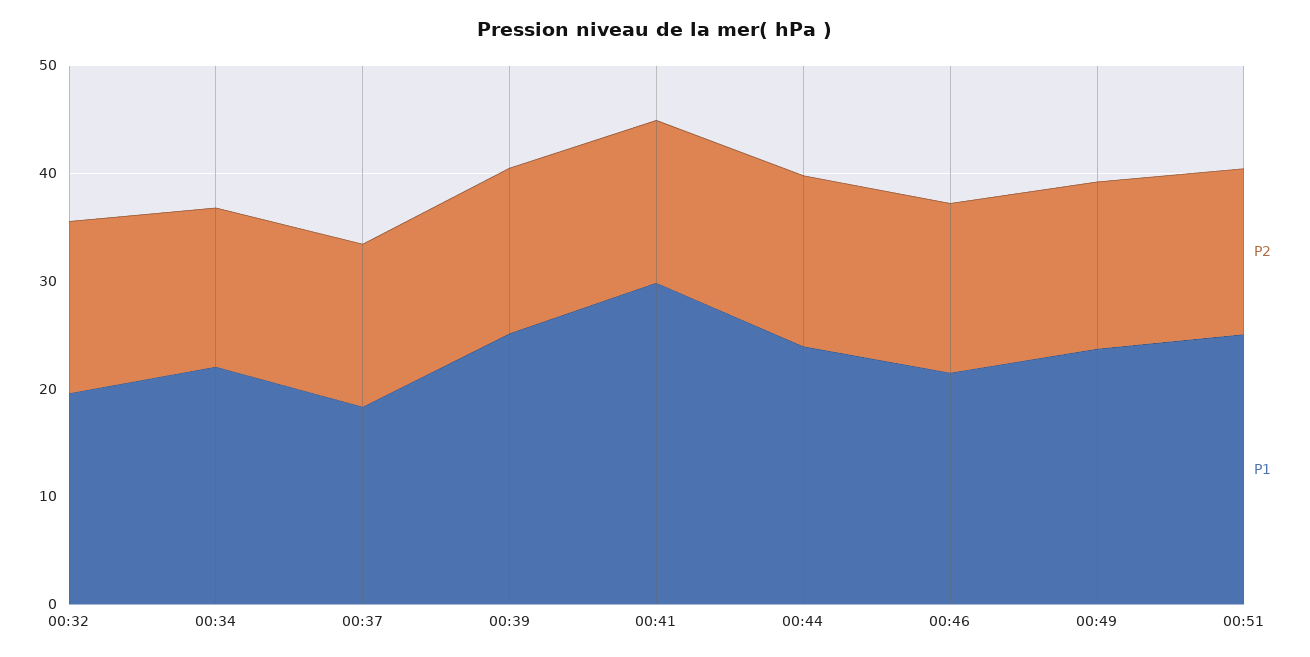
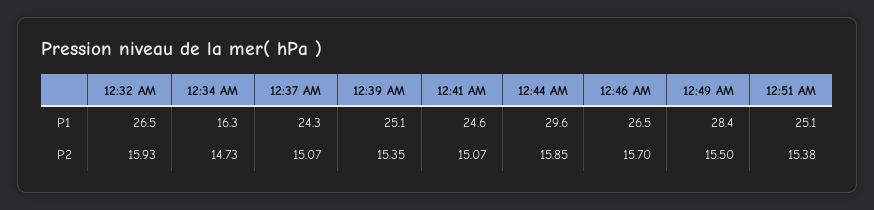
  {
    "P2": {
      "00:32": 15.93,
      "00:34": 14.73,
      "00:37": 15.07,
      "00:39": 15.35,
      "00:41": 15.07,
      "00:44": 15.85,
      "00:46": 15.7,
      "00:49": 15.5,
      "00:51": 15.38
    },
    "P1": {
-     "00:32": 20,
+     "00:32": 26.5,
-     "00:34": 22,
+     "00:34": 16.3,
-     "00:37": 18,
+     "00:37": 24.3,
      "00:39": 25.1,
-     "00:41": 30,
+     "00:41": 24.6,
-     "00:44": 24,
+     "00:44": 29.6,
-     "00:46": 22,
+     "00:46": 26.5,
-     "00:49": 24,
+     "00:49": 28.4,
      "00:51": 25.1
    }
  }

